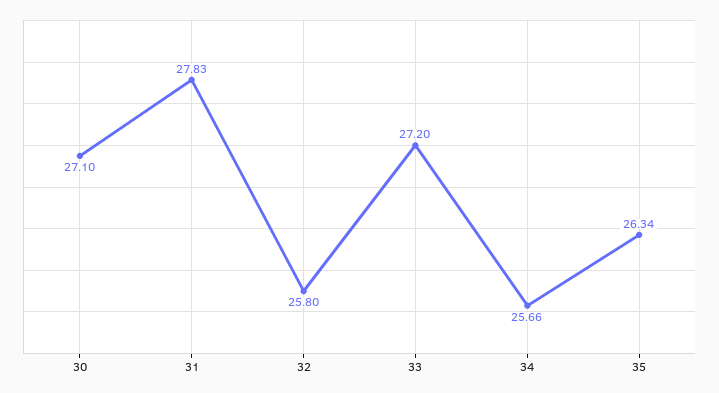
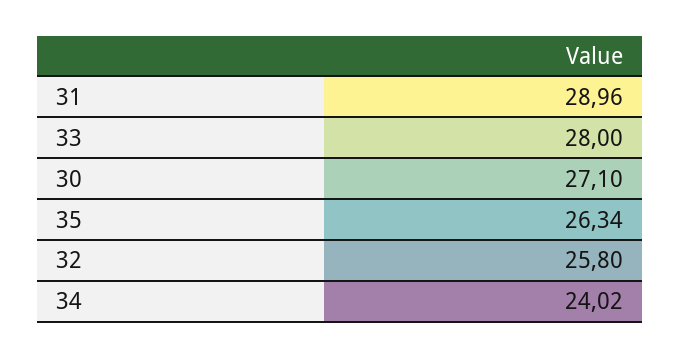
  {
    "30": 27.1,
-   "31": 27.83,
+   "31": 28.96,
    "32": 25.8,
-   "33": 27.2,
+   "33": 28,
-   "34": 25.66,
+   "34": 24.02,
    "35": 26.34
  }

